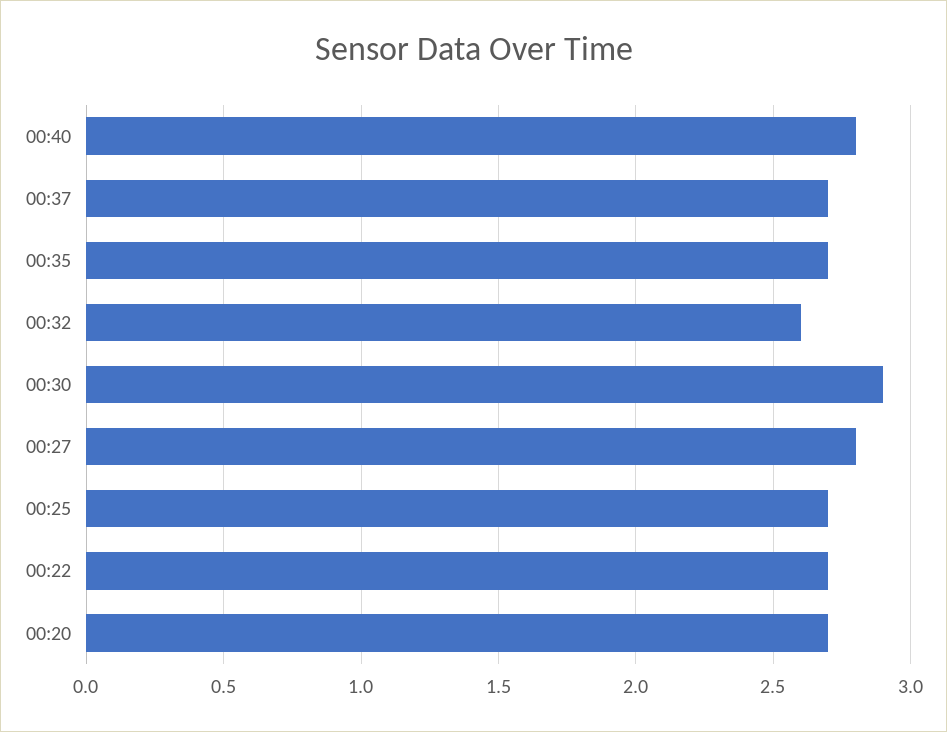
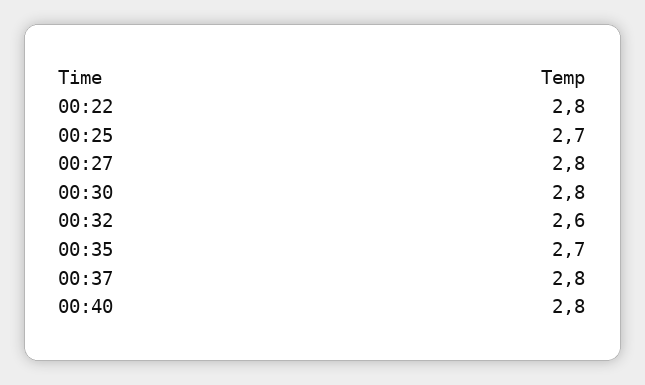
  {
    "00:40": 2.8,
-   "00:37": 2.7,
+   "00:37": 2.8,
    "00:35": 2.7,
    "00:32": 2.6,
-   "00:30": 2.9,
+   "00:30": 2.8,
    "00:27": 2.8,
    "00:25": 2.7,
-   "00:22": 2.7,
+   "00:22": 2.8
-   "00:20": 2.7
  }

